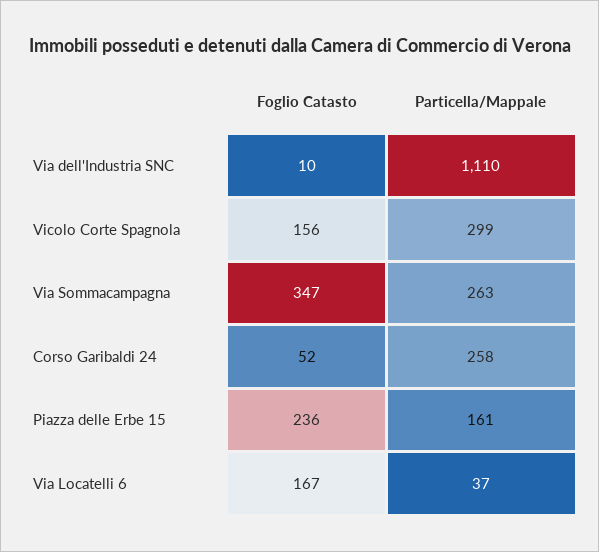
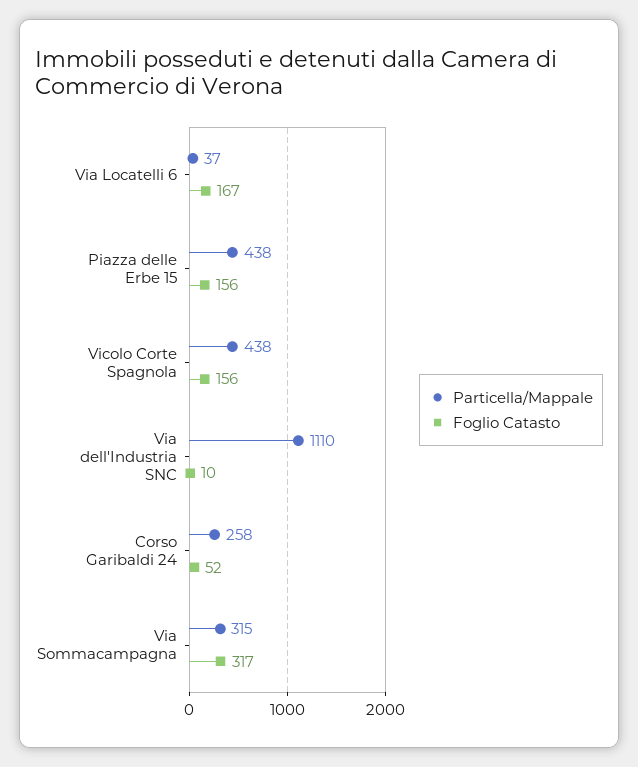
  {
    "Foglio Catasto": {
      "Via dell'Industria SNC": 10,
      "Vicolo Corte Spagnola": 156,
-     "Via Sommacampagna": 347,
+     "Via Sommacampagna": 317,
      "Corso Garibaldi 24": 52,
-     "Piazza delle Erbe 15": 236,
+     "Piazza delle Erbe 15": 156,
      "Via Locatelli 6": 167
    },
    "Particella/Mappale": {
      "Via dell'Industria SNC": 1110,
-     "Vicolo Corte Spagnola": 299,
+     "Vicolo Corte Spagnola": 438,
-     "Via Sommacampagna": 263,
+     "Via Sommacampagna": 315,
      "Corso Garibaldi 24": 258,
-     "Piazza delle Erbe 15": 161,
+     "Piazza delle Erbe 15": 438,
      "Via Locatelli 6": 37
    }
  }

